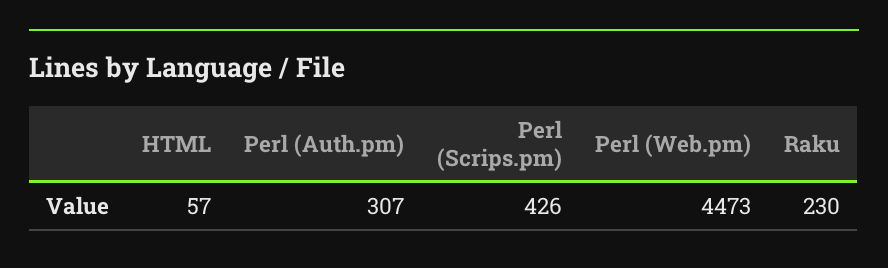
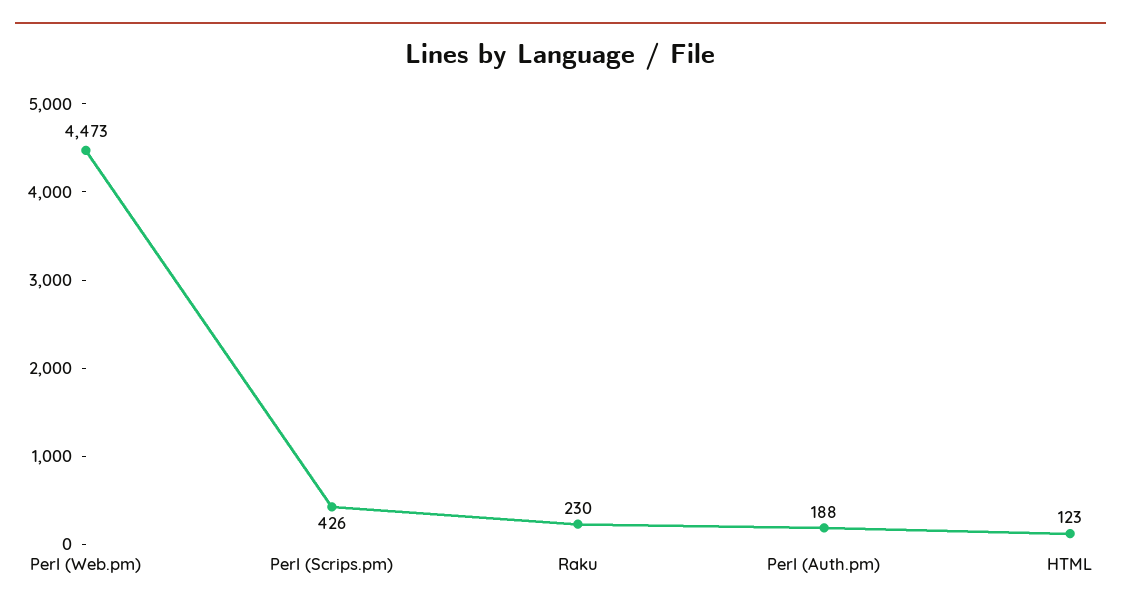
  {
-   "HTML": 57,
+   "HTML": 123,
-   "Perl (Auth.pm)": 307,
+   "Perl (Auth.pm)": 188,
    "Perl (Scrips.pm)": 426,
    "Perl (Web.pm)": 4473,
    "Raku": 230
  }

